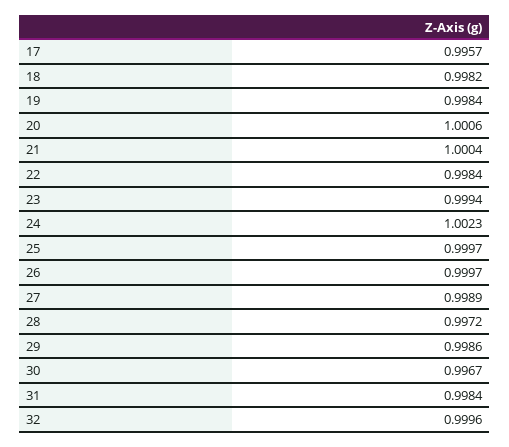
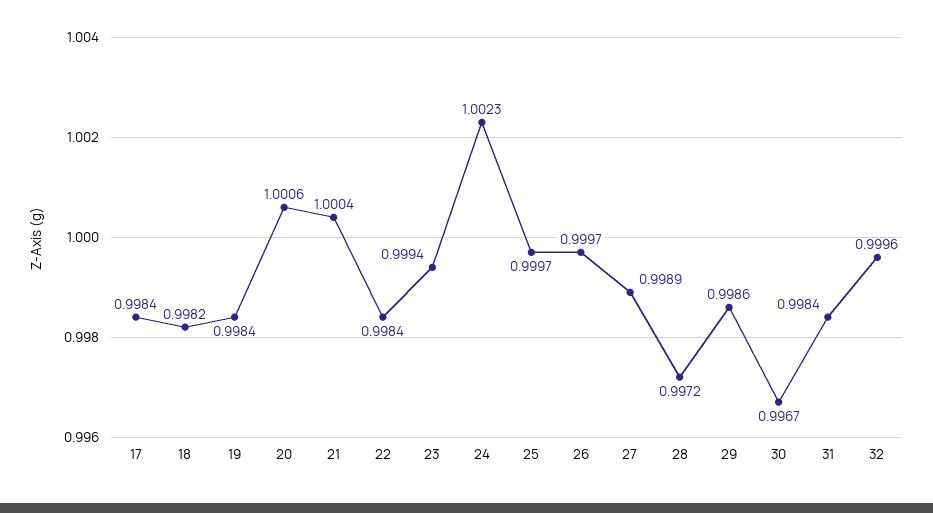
  {
-   "17": 0.9957,
+   "17": 0.9984,
    "18": 0.9982,
    "19": 0.9984,
    "20": 1.0006,
    "21": 1.0004,
    "22": 0.9984,
    "23": 0.9994,
    "24": 1.0023,
    "25": 0.9997,
    "26": 0.9997,
    "27": 0.9989,
    "28": 0.9972,
    "29": 0.9986,
    "30": 0.9967,
    "31": 0.9984,
    "32": 0.9996
  }

